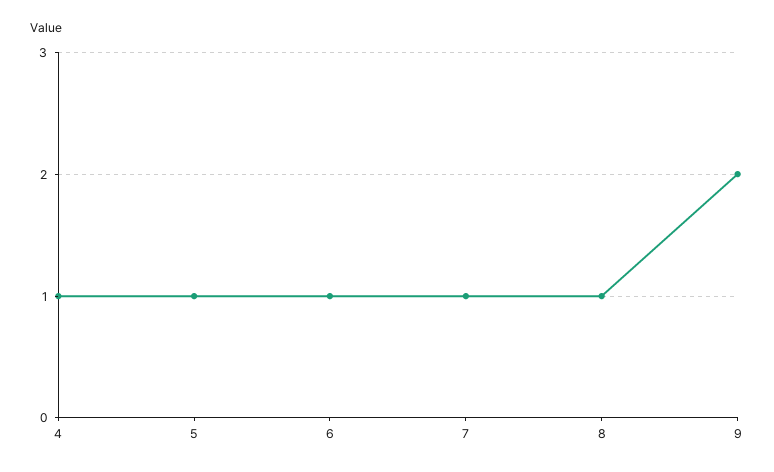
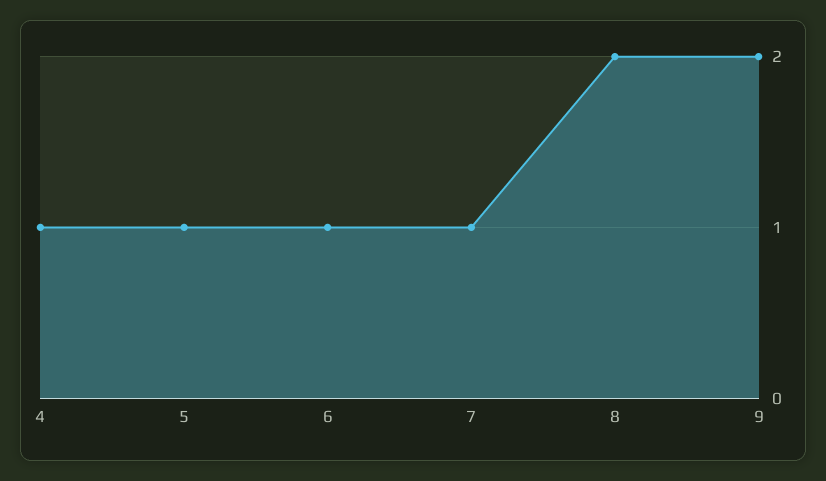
  {
    "4": 1,
    "5": 1,
    "6": 1,
    "7": 1,
-   "8": 1,
+   "8": 2,
    "9": 2
  }

